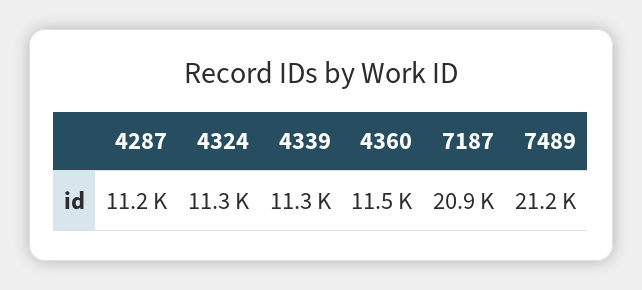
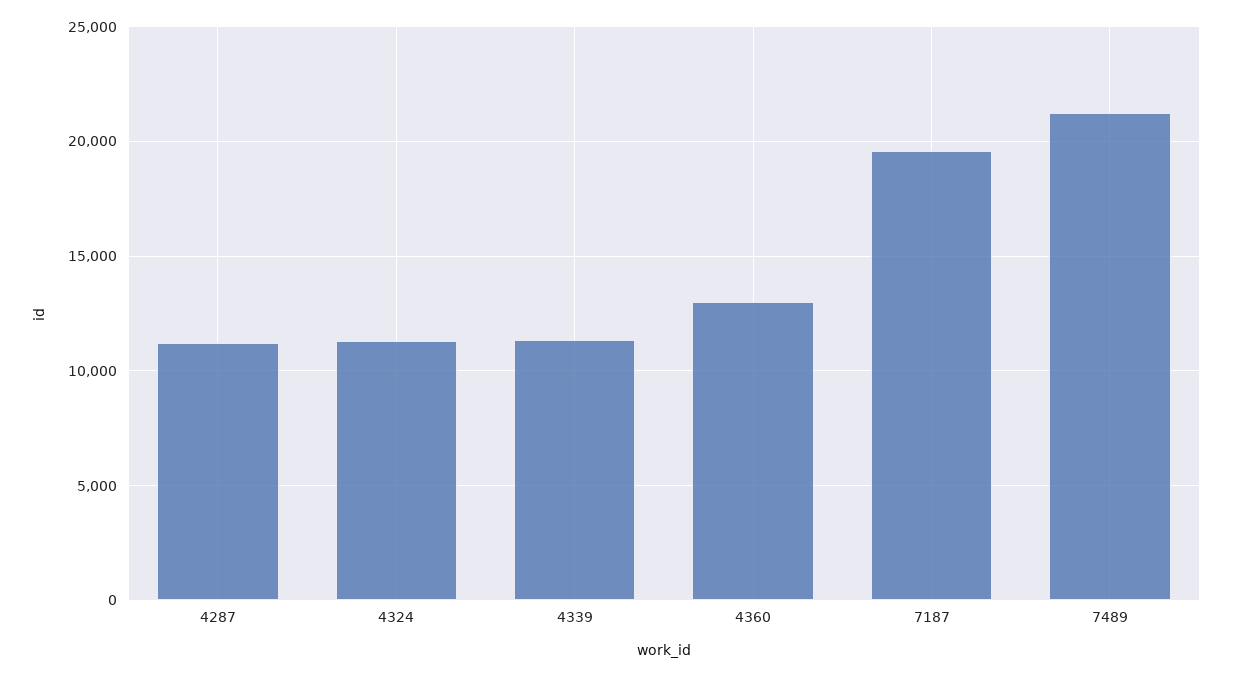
  {
    "4287": 11200,
    "4324": 11300,
    "4339": 11300,
-   "4360": 11500,
+   "4360": 13000,
-   "7187": 20900,
+   "7187": 19500,
    "7489": 21200
  }

